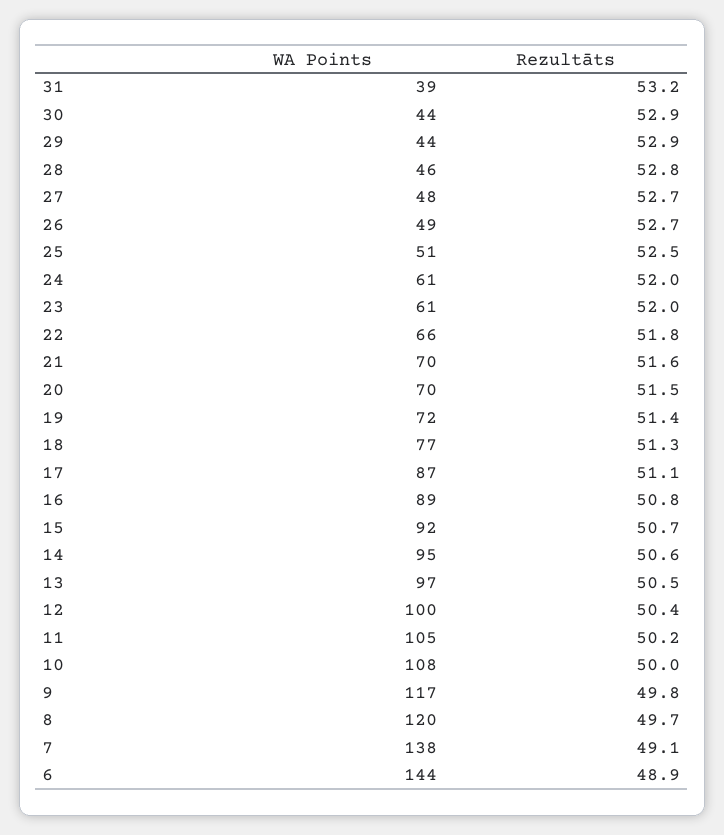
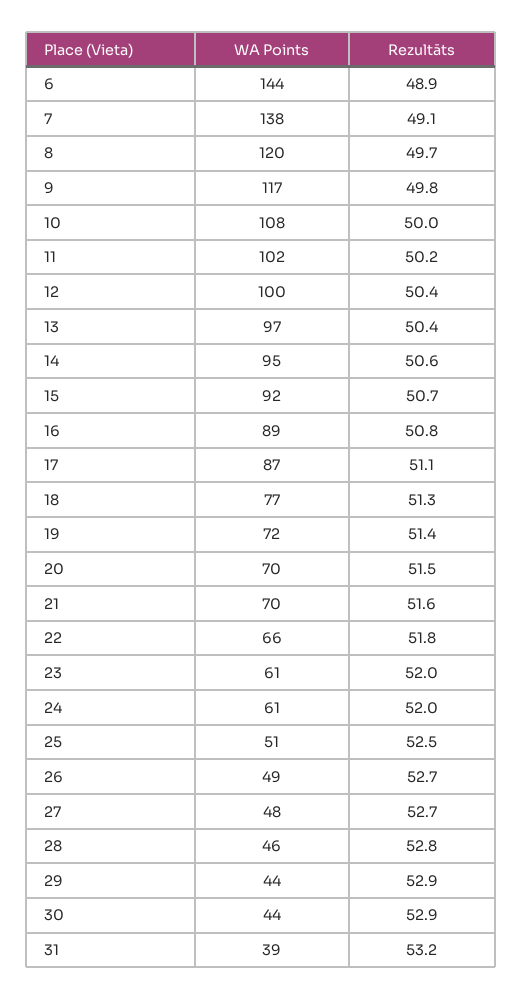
  {
    "WA Points": {
      "31": 39,
      "30": 44,
      "29": 44,
      "28": 46,
      "27": 48,
      "26": 49,
      "25": 51,
      "24": 61,
      "23": 61,
      "22": 66,
      "21": 70,
      "20": 70,
      "19": 72,
      "18": 77,
      "17": 87,
      "16": 89,
      "15": 92,
      "14": 95,
      "13": 97,
      "12": 100,
-     "11": 105,
+     "11": 102,
      "10": 108,
      "9": 117,
      "8": 120,
      "7": 138,
      "6": 144
    },
    "Rezultāts": {
      "31": 53.2,
      "30": 52.9,
      "29": 52.9,
      "28": 52.8,
      "27": 52.7,
      "26": 52.7,
      "25": 52.5,
      "24": 52,
      "23": 52,
      "22": 51.8,
      "21": 51.6,
      "20": 51.5,
      "19": 51.4,
      "18": 51.3,
      "17": 51.1,
      "16": 50.8,
      "15": 50.7,
      "14": 50.6,
-     "13": 50.5,
+     "13": 50.4,
      "12": 50.4,
      "11": 50.2,
      "10": 50,
      "9": 49.8,
      "8": 49.7,
      "7": 49.1,
      "6": 48.9
    }
  }

